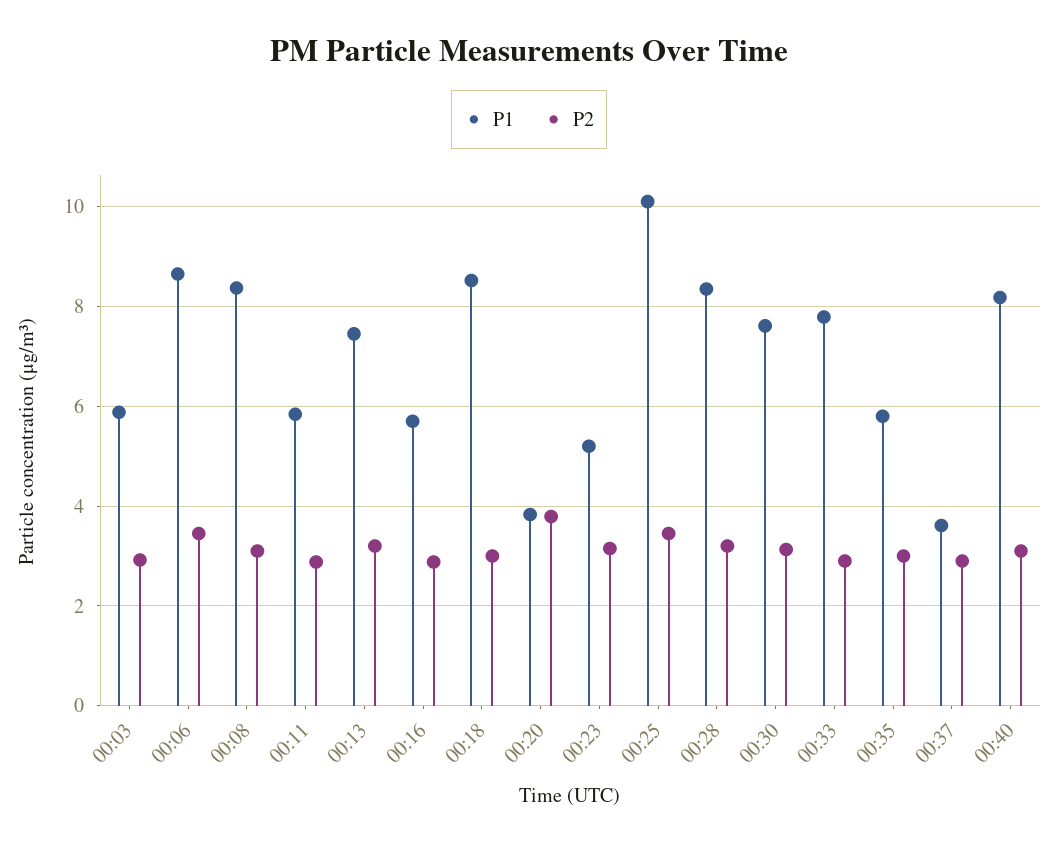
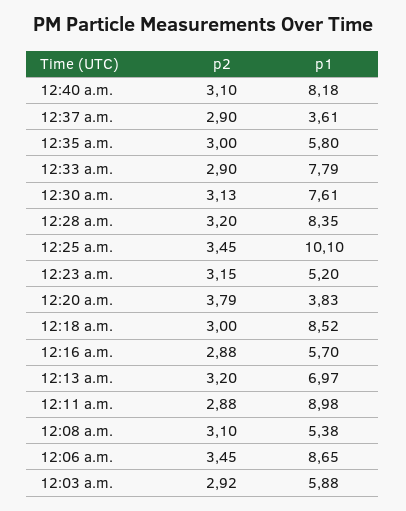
  {
    "P1": {
      "00:03": 5.88,
      "00:06": 8.65,
-     "00:08": 8.4,
+     "00:08": 5.38,
-     "00:11": 5.8,
+     "00:11": 8.98,
-     "00:13": 7.4,
+     "00:13": 6.97,
      "00:16": 5.7,
      "00:18": 8.52,
      "00:20": 3.83,
      "00:23": 5.2,
      "00:25": 10.1,
      "00:28": 8.35,
      "00:30": 7.61,
      "00:33": 7.79,
      "00:35": 5.8,
      "00:37": 3.61,
      "00:40": 8.18
    },
    "P2": {
      "00:03": 2.92,
      "00:06": 3.45,
      "00:08": 3.1,
      "00:11": 2.88,
      "00:13": 3.2,
      "00:16": 2.88,
      "00:18": 3,
      "00:20": 3.79,
      "00:23": 3.15,
      "00:25": 3.45,
      "00:28": 3.2,
      "00:30": 3.13,
      "00:33": 2.9,
      "00:35": 3,
      "00:37": 2.9,
      "00:40": 3.1
    }
  }

